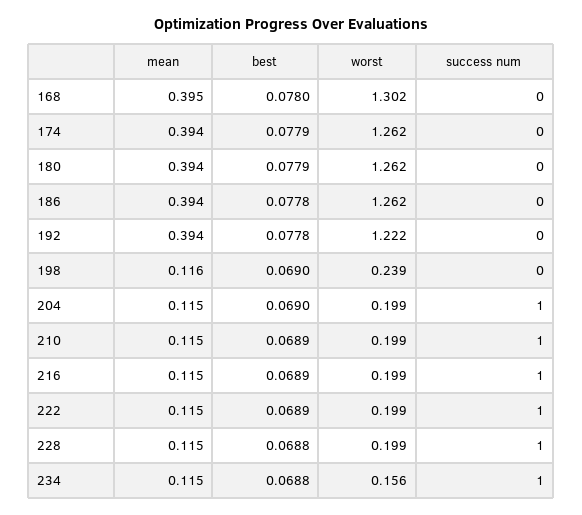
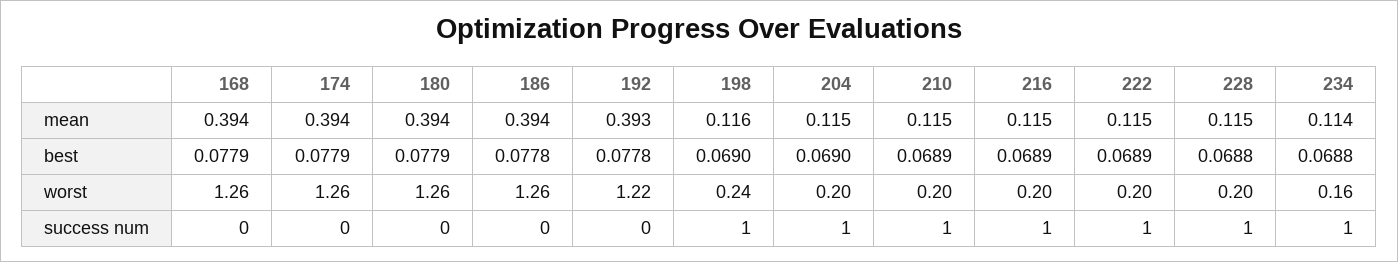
  {
    "mean": {
-     "168": 0.395,
+     "168": 0.394,
      "174": 0.394,
      "180": 0.394,
      "186": 0.394,
-     "192": 0.394,
+     "192": 0.393,
      "198": 0.116,
      "204": 0.115,
      "210": 0.115,
      "216": 0.115,
      "222": 0.115,
      "228": 0.115,
-     "234": 0.115
+     "234": 0.114
    },
    "best": {
-     "168": 0.078,
+     "168": 0.0779,
      "174": 0.0779,
      "180": 0.0779,
      "186": 0.0778,
      "192": 0.0778,
      "198": 0.069,
      "204": 0.069,
      "210": 0.0689,
      "216": 0.0689,
      "222": 0.0689,
      "228": 0.0688,
      "234": 0.0688
    },
    "worst": {
-     "168": 1.302,
+     "168": 1.26,
      "174": 1.262,
      "180": 1.262,
      "186": 1.262,
      "192": 1.222,
      "198": 0.239,
      "204": 0.199,
      "210": 0.199,
      "216": 0.199,
      "222": 0.199,
      "228": 0.199,
      "234": 0.156
    },
    "success num": {
      "168": 0,
      "174": 0,
      "180": 0,
      "186": 0,
      "192": 0,
-     "198": 0,
+     "198": 1,
      "204": 1,
      "210": 1,
      "216": 1,
      "222": 1,
      "228": 1,
      "234": 1
    }
  }

